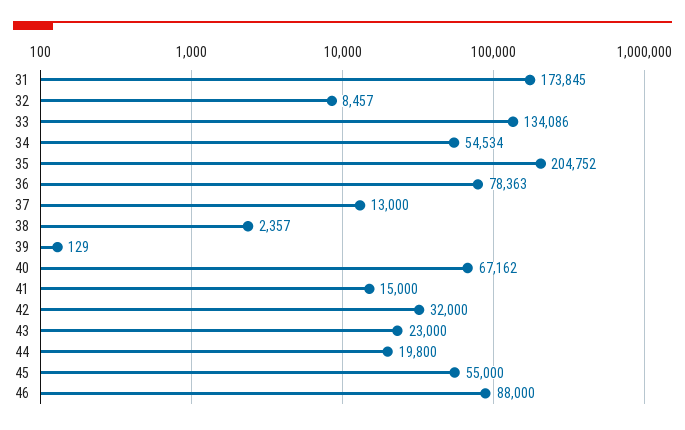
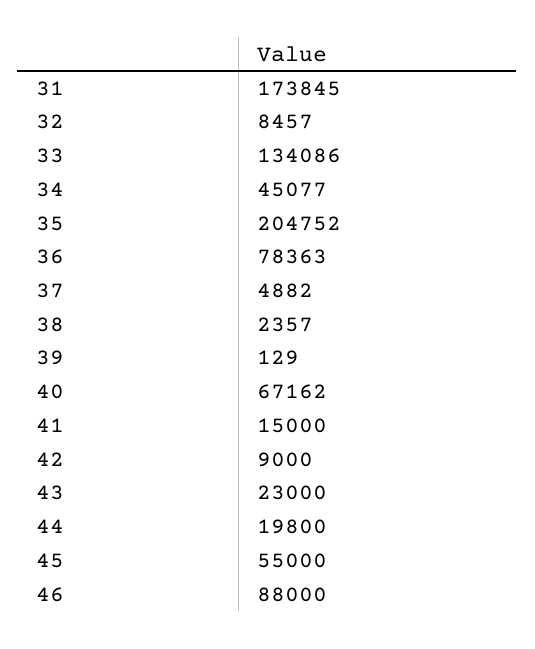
  {
    "31": 173845,
    "32": 8457,
    "33": 134086,
-   "34": 54534,
+   "34": 45077,
    "35": 204752,
    "36": 78363,
-   "37": 13000,
+   "37": 4882,
    "38": 2357,
    "39": 129,
    "40": 67162,
    "41": 15000,
-   "42": 32000,
+   "42": 9000,
    "43": 23000,
    "44": 19800,
    "45": 55000,
    "46": 88000
  }

